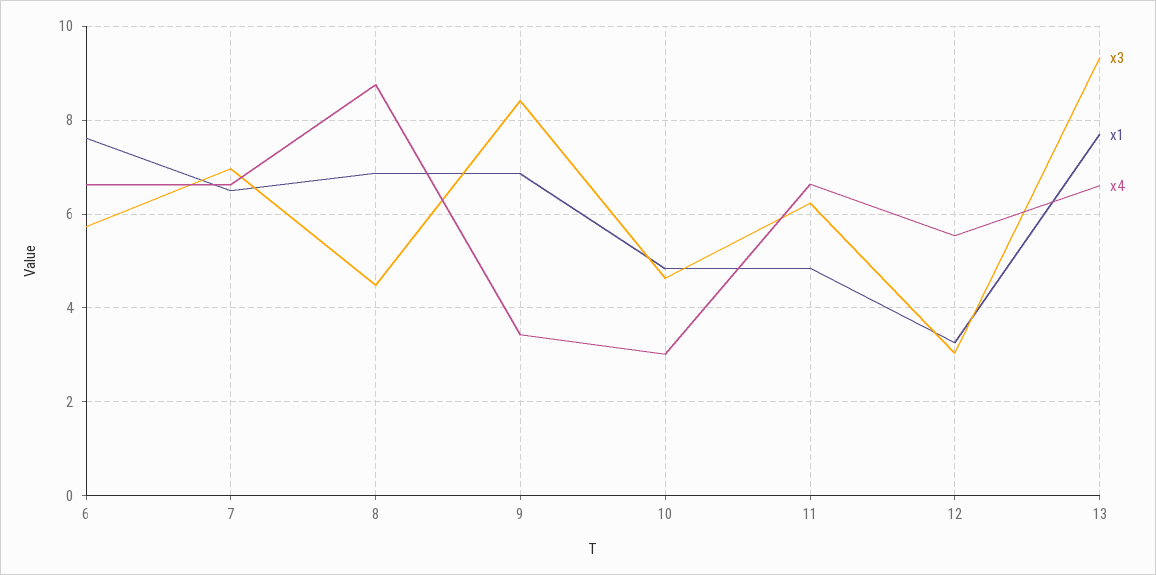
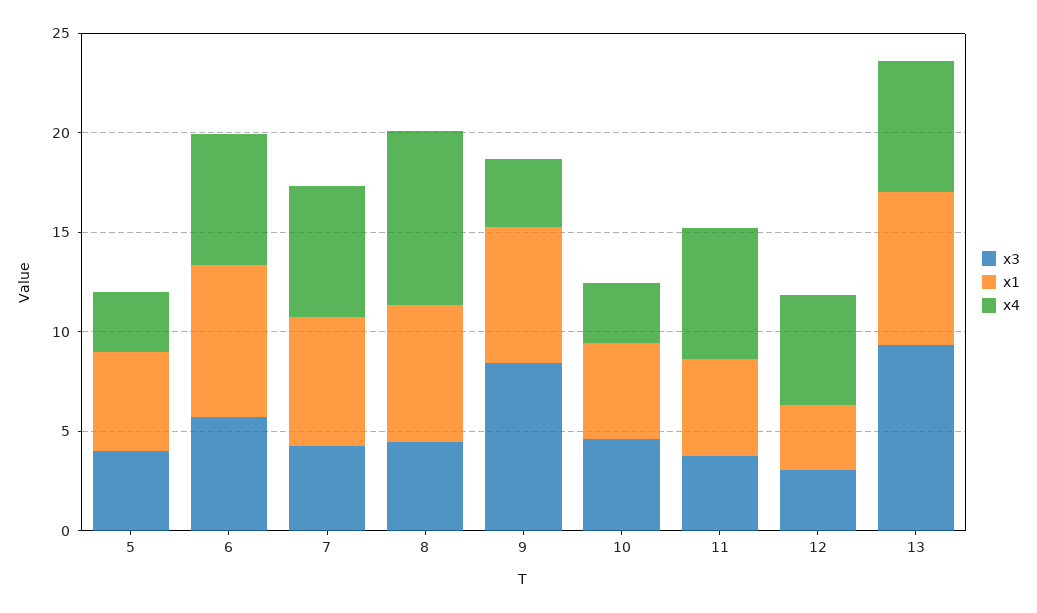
  {
    "x3": {
      "6": 5.8,
-     "7": 7,
+     "7": 4,
      "8": 4.4,
      "9": 8.4,
      "10": 4.6,
-     "11": 6.2,
+     "11": 4,
      "12": 3,
-     "13": 9.4
+     "13": 9.4,
+     "5": 4
    },
    "x1": {
      "6": 7.6,
      "7": 6.4,
      "8": 6.8,
      "9": 6.8,
      "10": 4.8,
      "11": 4.8,
      "12": 3.2,
-     "13": 7.6
+     "13": 7.6,
+     "5": 5
    },
    "x4": {
      "6": 6.6,
      "7": 6.6,
      "8": 8.8,
      "9": 3.4,
      "10": 3,
      "11": 6.6,
      "12": 5.6,
-     "13": 6.6
+     "13": 6.6,
+     "5": 3
    }
  }

